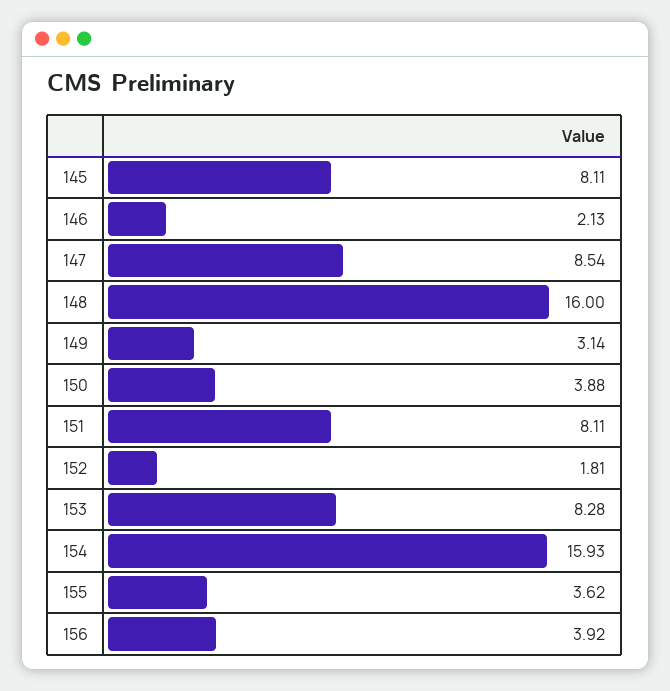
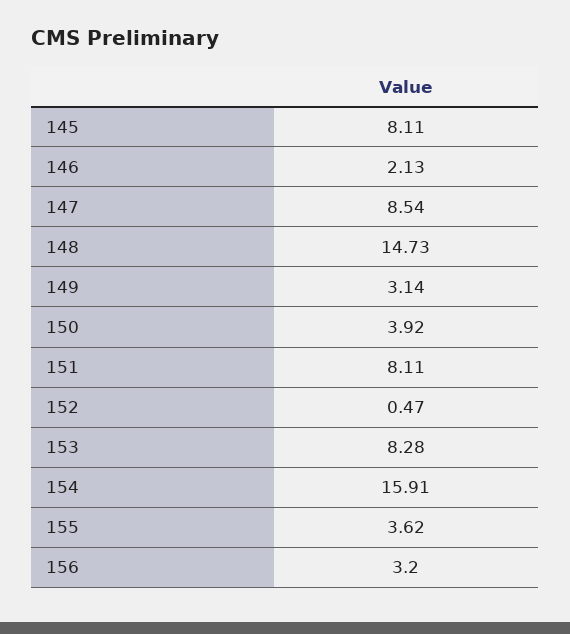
  {
    "145": 8.11,
    "146": 2.13,
    "147": 8.54,
-   "148": 16,
+   "148": 14.73,
    "149": 3.14,
-   "150": 3.88,
+   "150": 3.92,
    "151": 8.11,
-   "152": 1.81,
+   "152": 0.47,
    "153": 8.28,
-   "154": 15.93,
+   "154": 15.91,
    "155": 3.62,
-   "156": 3.92
+   "156": 3.2
  }

